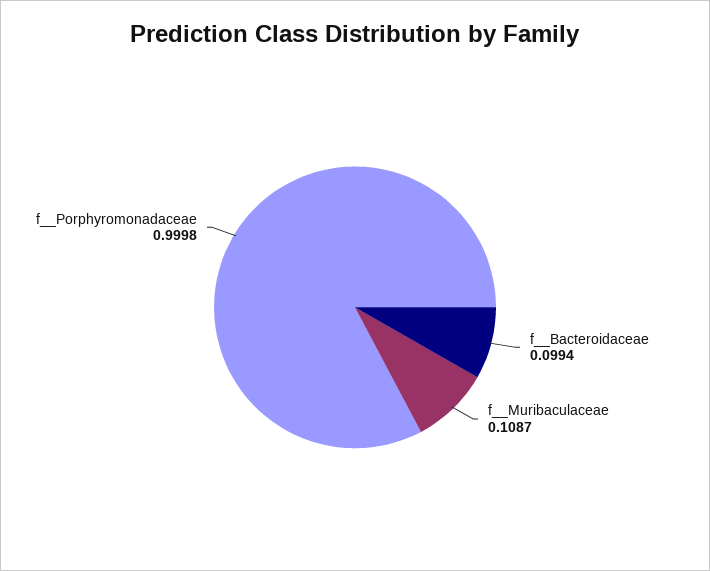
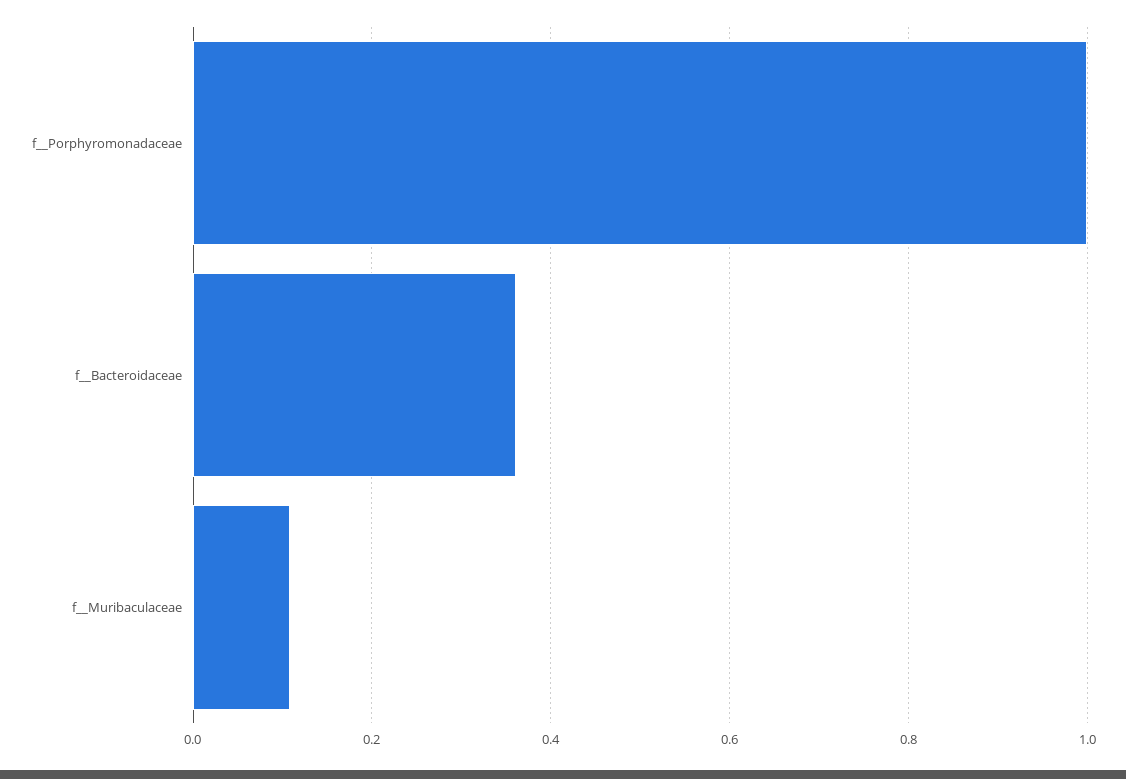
  {
-   "f__Bacteroidaceae": 0.0994,
+   "f__Bacteroidaceae": 0.36,
    "f__Muribaculaceae": 0.1087,
    "f__Porphyromonadaceae": 0.9998
  }

